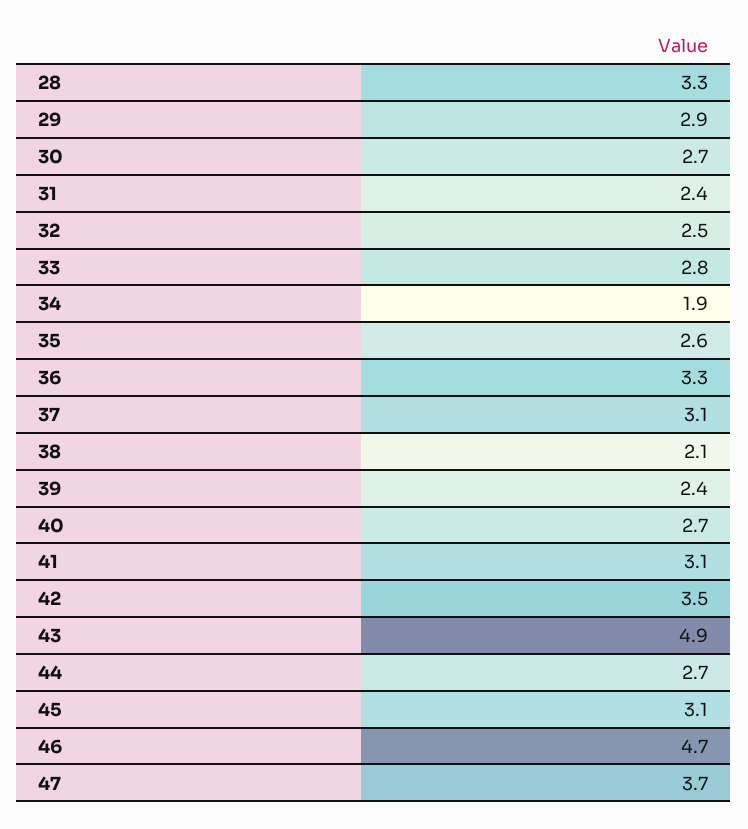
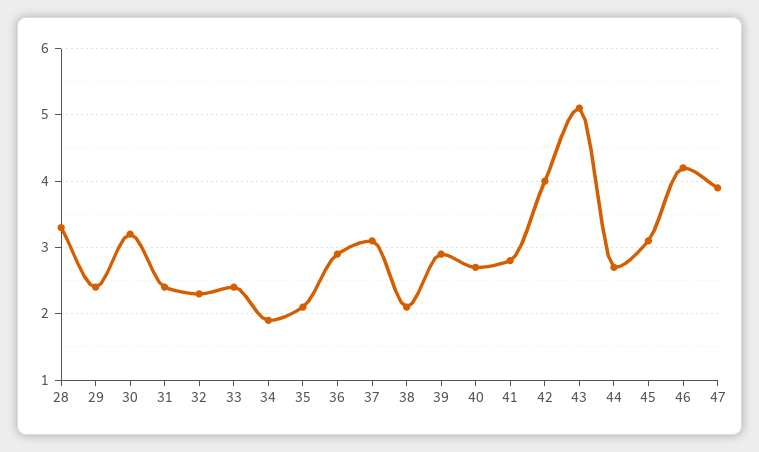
  {
    "28": 3.3,
-   "29": 2.9,
+   "29": 2.4,
-   "30": 2.7,
+   "30": 3.2,
    "31": 2.4,
-   "32": 2.5,
+   "32": 2.3,
-   "33": 2.8,
+   "33": 2.4,
    "34": 1.9,
-   "35": 2.6,
+   "35": 2.1,
-   "36": 3.3,
+   "36": 2.9,
    "37": 3.1,
    "38": 2.1,
-   "39": 2.4,
+   "39": 2.9,
    "40": 2.7,
-   "41": 3.1,
+   "41": 2.8,
-   "42": 3.5,
+   "42": 4,
-   "43": 4.9,
+   "43": 5.1,
    "44": 2.7,
    "45": 3.1,
-   "46": 4.7,
+   "46": 4.2,
-   "47": 3.7
+   "47": 3.9
  }

